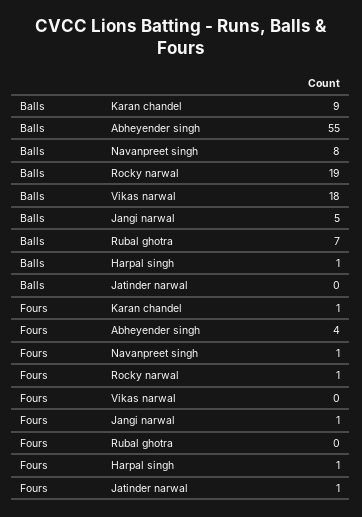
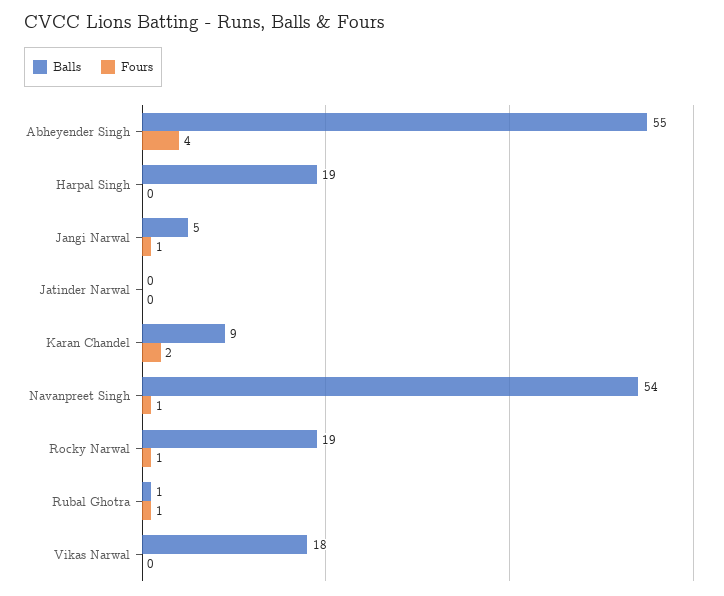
  {
    "Balls": {
      "Karan chandel": 9,
      "Abheyender singh": 55,
-     "Navanpreet singh": 8,
+     "Navanpreet singh": 54,
      "Rocky narwal": 19,
      "Vikas narwal": 18,
      "Jangi narwal": 5,
-     "Rubal ghotra": 7,
+     "Rubal ghotra": 1,
-     "Harpal singh": 1,
+     "Harpal singh": 19,
      "Jatinder narwal": 0
    },
    "Fours": {
-     "Karan chandel": 1,
+     "Karan chandel": 2,
      "Abheyender singh": 4,
      "Navanpreet singh": 1,
      "Rocky narwal": 1,
      "Vikas narwal": 0,
      "Jangi narwal": 1,
-     "Rubal ghotra": 0,
+     "Rubal ghotra": 1,
-     "Harpal singh": 1,
+     "Harpal singh": 0,
-     "Jatinder narwal": 1
+     "Jatinder narwal": 0
    }
  }

